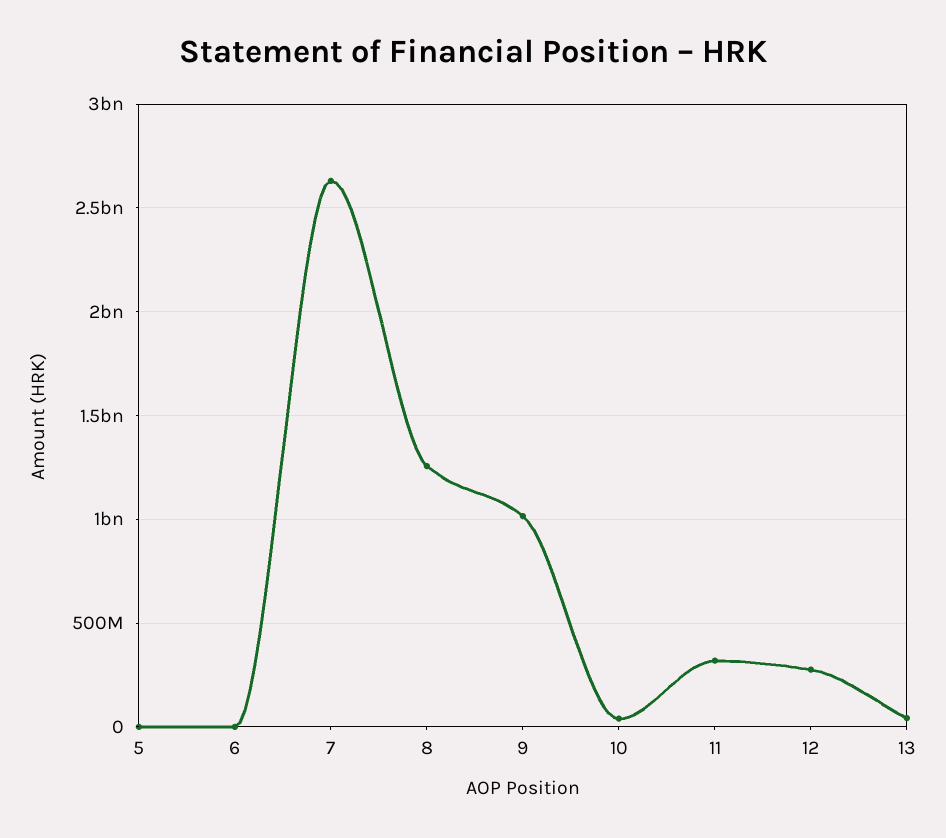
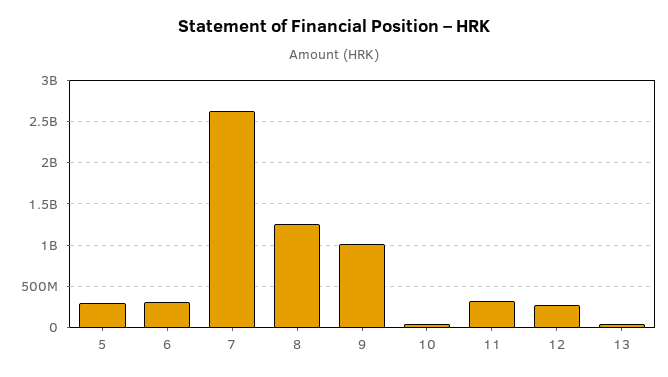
  {
-   "5": 0,
+   "5": 300000000,
-   "6": 0,
+   "6": 300000000,
    "7": 2650000000,
    "8": 1250000000,
    "9": 1000000000,
    "10": 50000000,
    "11": 300000000,
    "12": 300000000,
    "13": 50000000
  }

